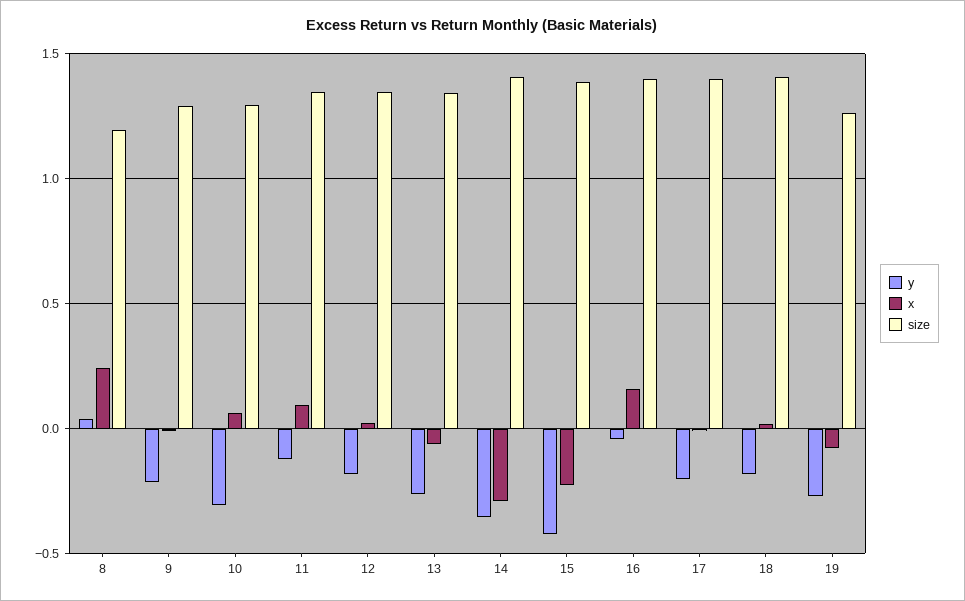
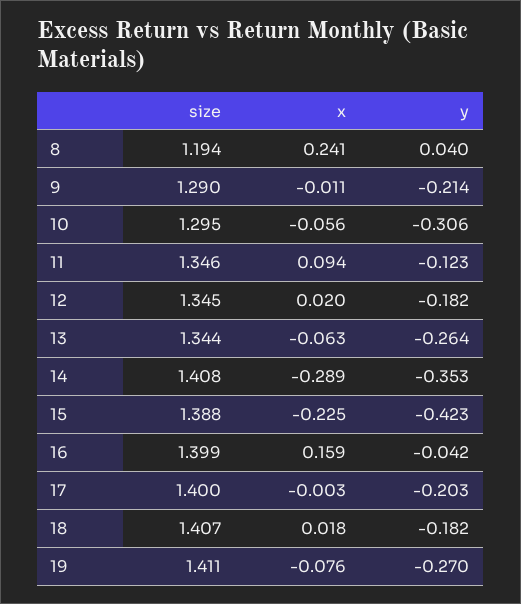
  {
    "y": {
      "8": 0.04,
      "9": -0.214,
      "10": -0.306,
      "11": -0.123,
      "12": -0.182,
      "13": -0.264,
      "14": -0.353,
      "15": -0.423,
      "16": -0.042,
      "17": -0.203,
      "18": -0.182,
      "19": -0.27
    },
    "x": {
      "8": 0.241,
      "9": -0.011,
-     "10": 0.05,
+     "10": -0.056,
      "11": 0.094,
      "12": 0.02,
      "13": -0.063,
      "14": -0.289,
      "15": -0.225,
      "16": 0.159,
      "17": -0.003,
      "18": 0.018,
      "19": -0.076
    },
    "size": {
      "8": 1.194,
      "9": 1.29,
      "10": 1.295,
      "11": 1.346,
      "12": 1.345,
      "13": 1.344,
      "14": 1.408,
      "15": 1.388,
      "16": 1.399,
      "17": 1.4,
      "18": 1.407,
-     "19": 1.25
+     "19": 1.411
    }
  }

